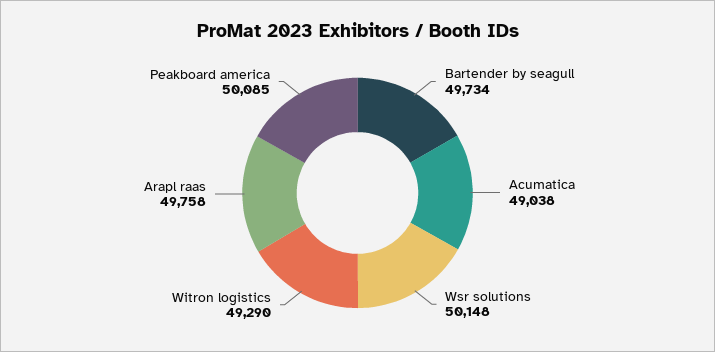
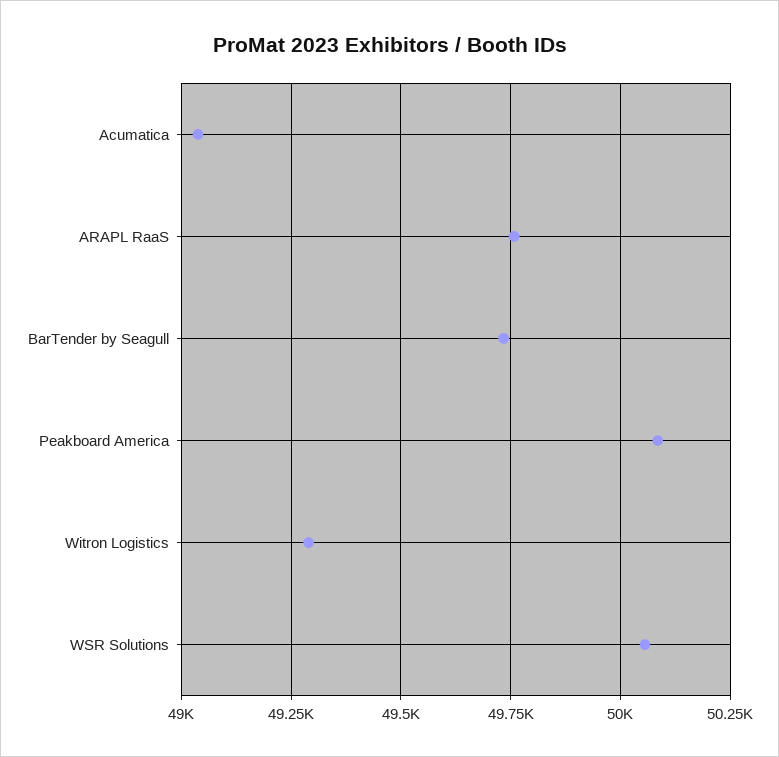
  {
    "Bartender by seagull": 49734,
    "Acumatica": 49038,
-   "Wsr solutions": 50148,
+   "Wsr solutions": 50050,
    "Witron logistics": 49290,
    "Arapl raas": 49758,
    "Peakboard america": 50085
  }

